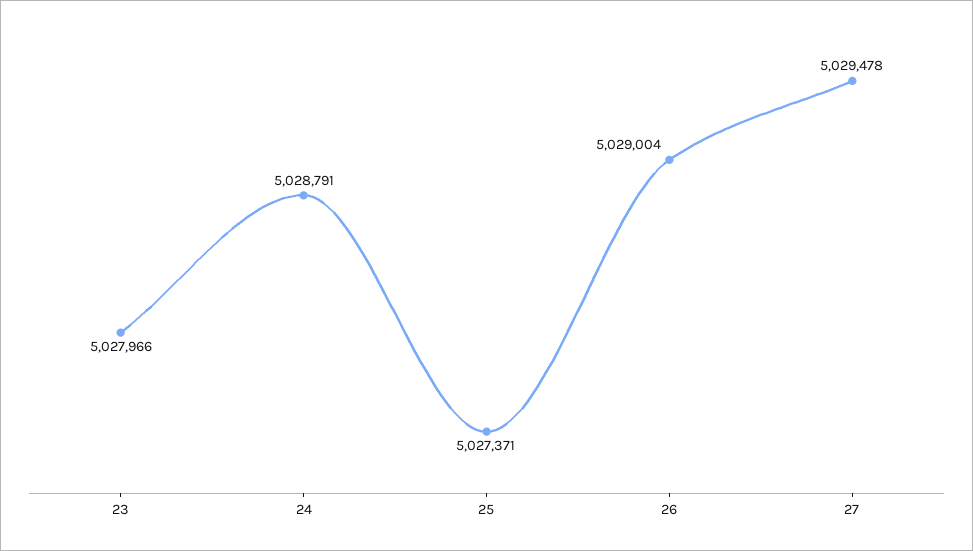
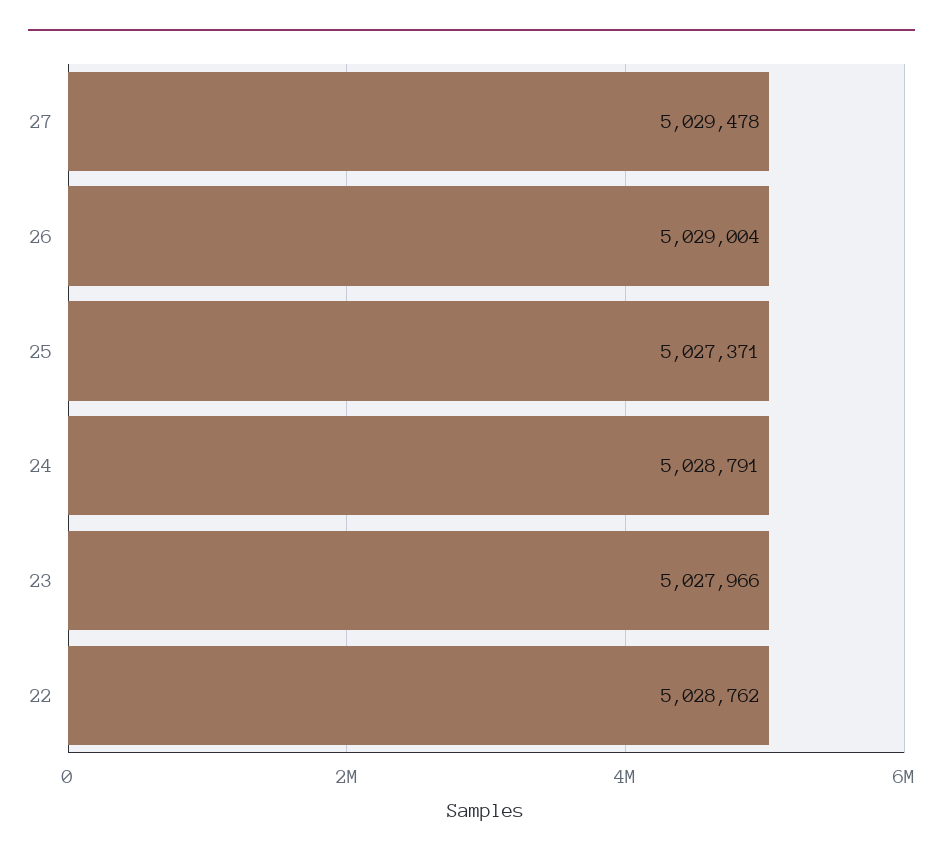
  {
    "23": 5027966,
    "24": 5028791,
    "25": 5027371,
    "26": 5029004,
-   "27": 5029478
+   "27": 5029478,
+   "22": 5028762
  }

